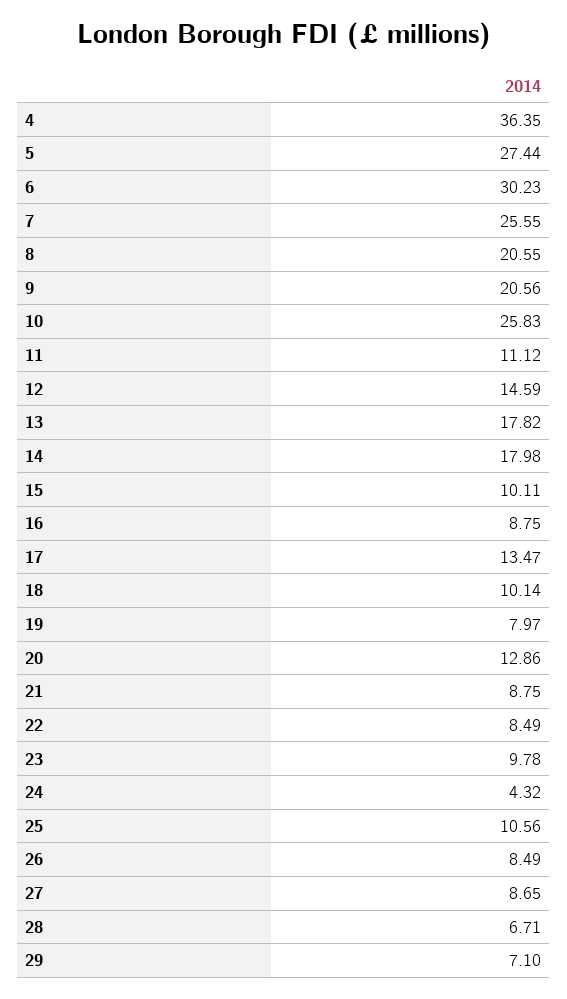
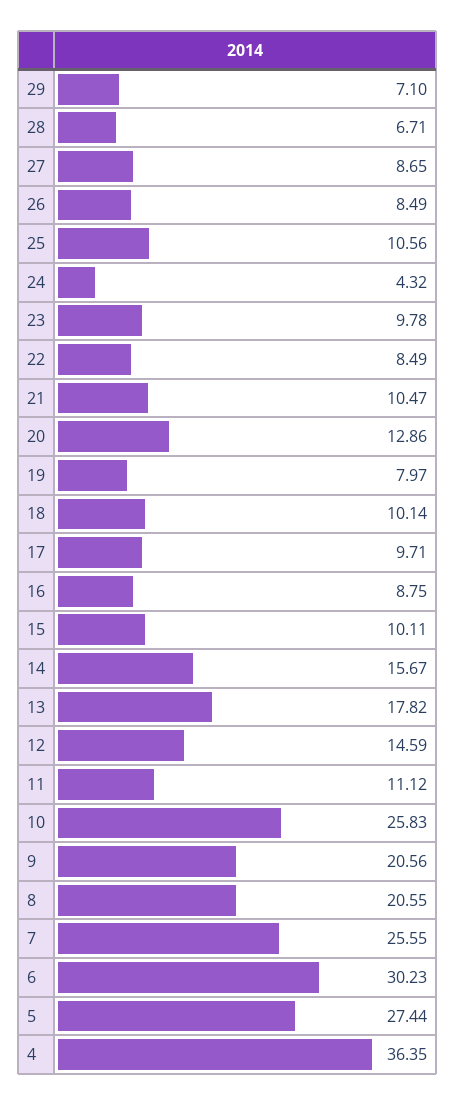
  {
    "4": 36.35,
    "5": 27.44,
    "6": 30.23,
    "7": 25.55,
    "8": 20.55,
    "9": 20.56,
    "10": 25.83,
    "11": 11.12,
    "12": 14.59,
    "13": 17.82,
-   "14": 17.98,
+   "14": 15.67,
    "15": 10.11,
    "16": 8.75,
-   "17": 13.47,
+   "17": 9.71,
    "18": 10.14,
    "19": 7.97,
    "20": 12.86,
-   "21": 8.75,
+   "21": 10.47,
    "22": 8.49,
    "23": 9.78,
    "24": 4.32,
    "25": 10.56,
    "26": 8.49,
    "27": 8.65,
    "28": 6.71,
    "29": 7.1
  }

